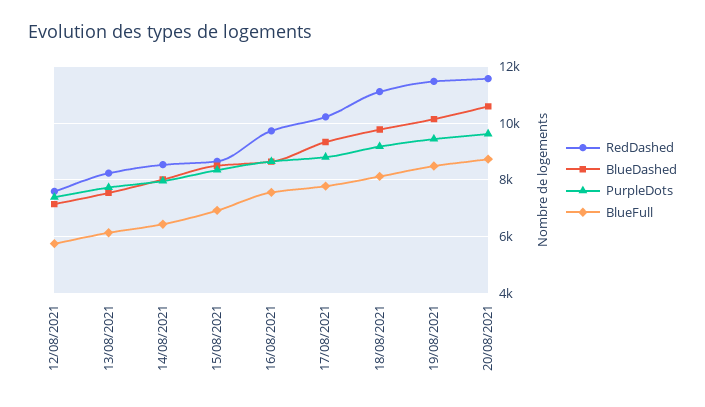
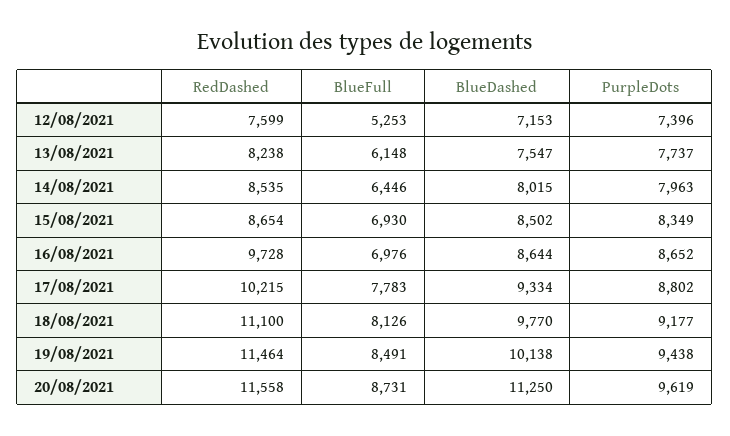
  {
    "RedDashed": {
      "12/08/2021": 7599,
      "13/08/2021": 8238,
      "14/08/2021": 8535,
      "15/08/2021": 8654,
      "16/08/2021": 9728,
      "17/08/2021": 10215,
      "18/08/2021": 11100,
      "19/08/2021": 11464,
      "20/08/2021": 11558
    },
    "BlueDashed": {
      "12/08/2021": 7153,
      "13/08/2021": 7547,
      "14/08/2021": 8015,
      "15/08/2021": 8502,
      "16/08/2021": 8644,
      "17/08/2021": 9334,
      "18/08/2021": 9770,
      "19/08/2021": 10138,
-     "20/08/2021": 10500
+     "20/08/2021": 11250
    },
    "PurpleDots": {
      "12/08/2021": 7396,
      "13/08/2021": 7737,
      "14/08/2021": 7963,
      "15/08/2021": 8349,
      "16/08/2021": 8652,
      "17/08/2021": 8802,
      "18/08/2021": 9177,
      "19/08/2021": 9438,
      "20/08/2021": 9619
    },
    "BlueFull": {
-     "12/08/2021": 5750,
+     "12/08/2021": 5253,
      "13/08/2021": 6148,
      "14/08/2021": 6446,
      "15/08/2021": 6930,
-     "16/08/2021": 7500,
+     "16/08/2021": 6976,
      "17/08/2021": 7783,
      "18/08/2021": 8126,
      "19/08/2021": 8491,
      "20/08/2021": 8731
    }
  }

